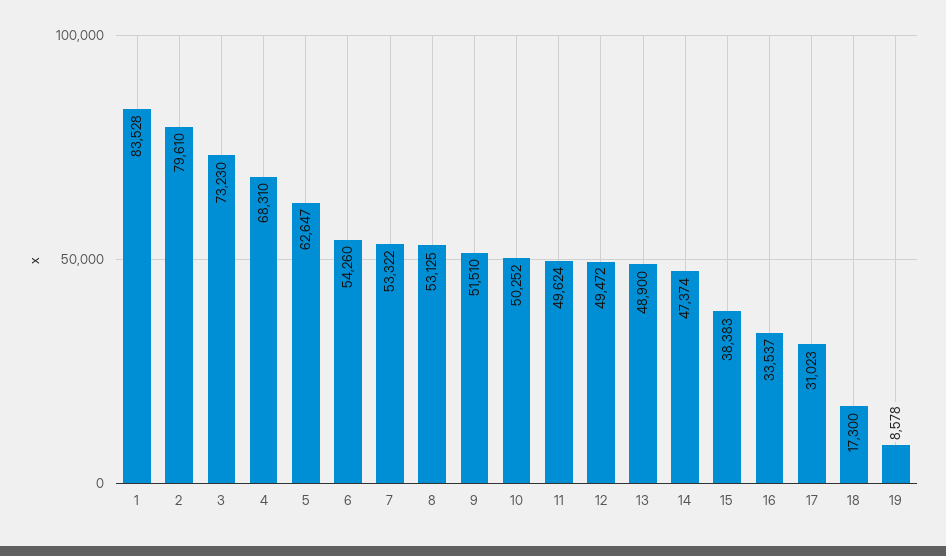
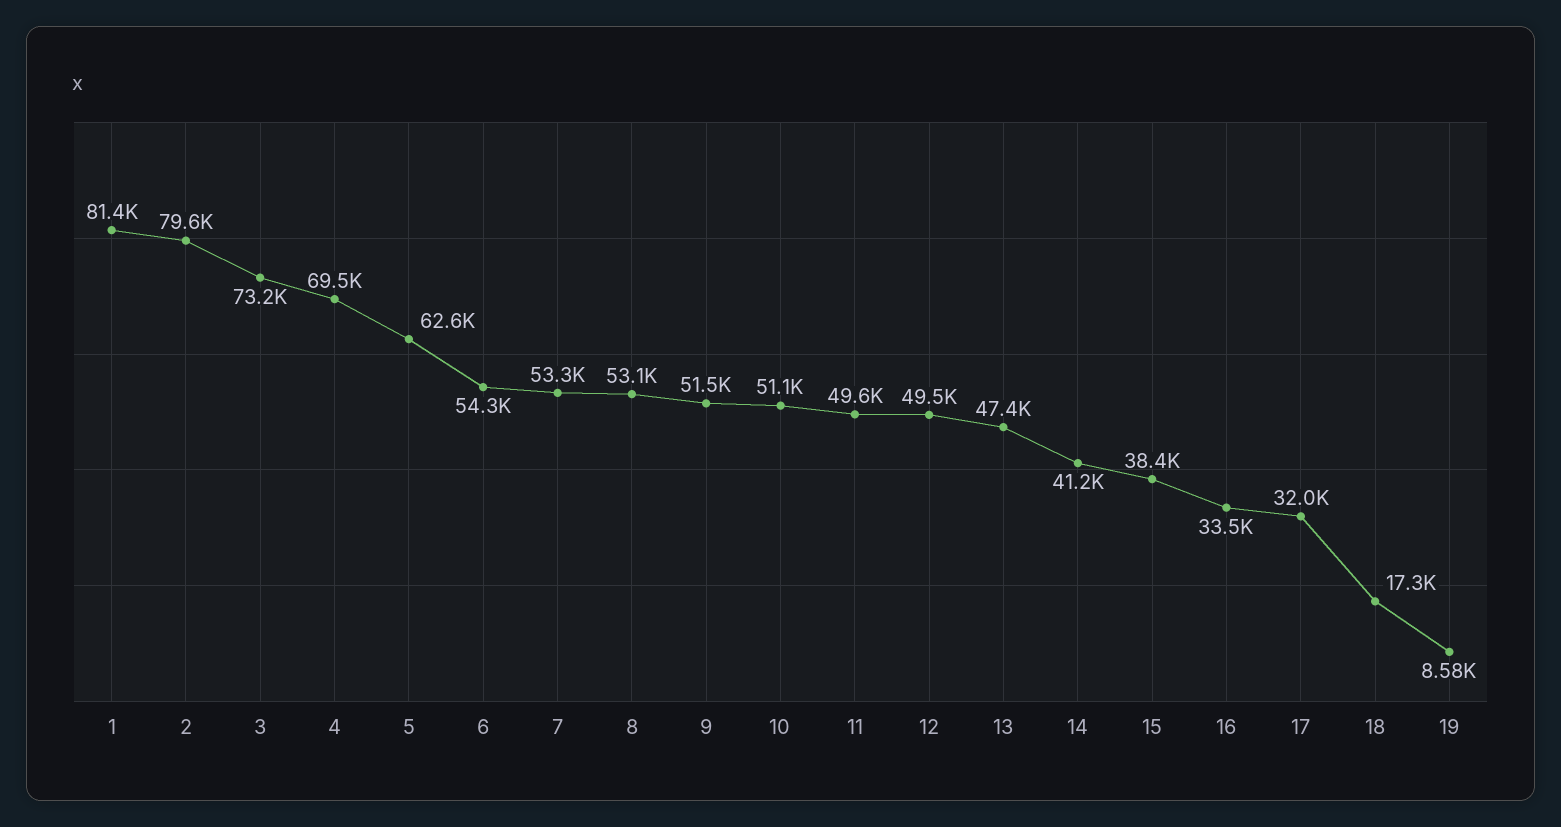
  {
-   "1": 83528,
+   "1": 81400,
    "2": 79610,
    "3": 73230,
-   "4": 68310,
+   "4": 69500,
    "5": 62647,
    "6": 54260,
    "7": 53322,
    "8": 53125,
    "9": 51510,
-   "10": 50252,
+   "10": 51100,
    "11": 49624,
    "12": 49472,
-   "13": 48900,
+   "13": 47400,
-   "14": 47374,
+   "14": 41200,
    "15": 38383,
    "16": 33537,
-   "17": 31023,
+   "17": 32000,
    "18": 17300,
    "19": 8578
  }

